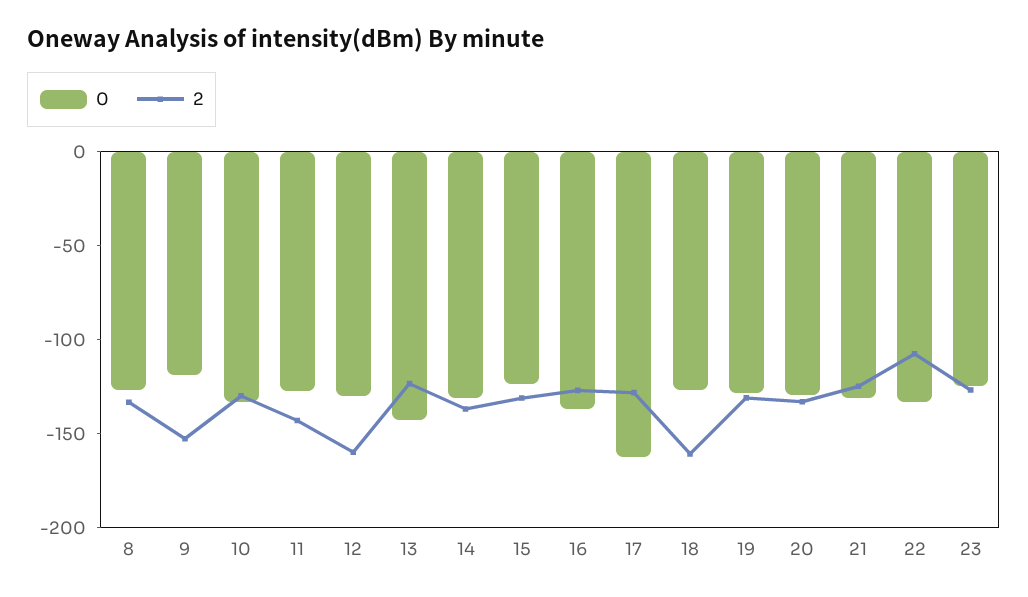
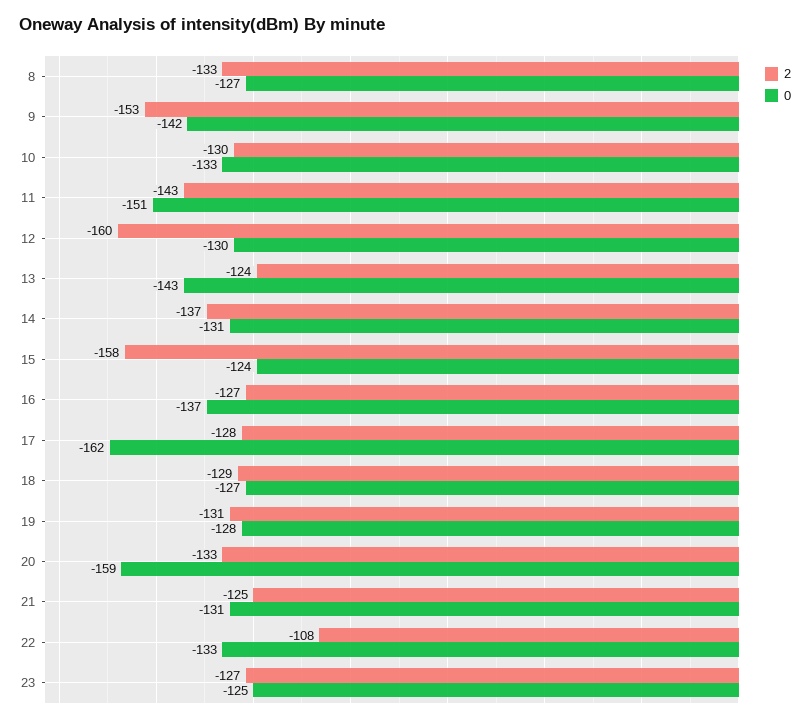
  {
    "0": {
      "8": -127,
-     "9": -120,
+     "9": -142,
      "10": -133,
-     "11": -130,
+     "11": -151,
      "12": -130,
      "13": -143,
      "14": -131,
      "15": -124,
      "16": -137,
      "17": -162,
      "18": -127,
      "19": -128,
-     "20": -130,
+     "20": -159,
      "21": -131,
      "22": -133,
      "23": -125
    },
    "2": {
      "8": -133,
      "9": -153,
      "10": -130,
      "11": -143,
      "12": -160,
      "13": -124,
      "14": -137,
-     "15": -130,
+     "15": -158,
      "16": -127,
      "17": -128,
-     "18": -160,
+     "18": -129,
      "19": -131,
      "20": -133,
      "21": -125,
      "22": -108,
      "23": -127
    }
  }

